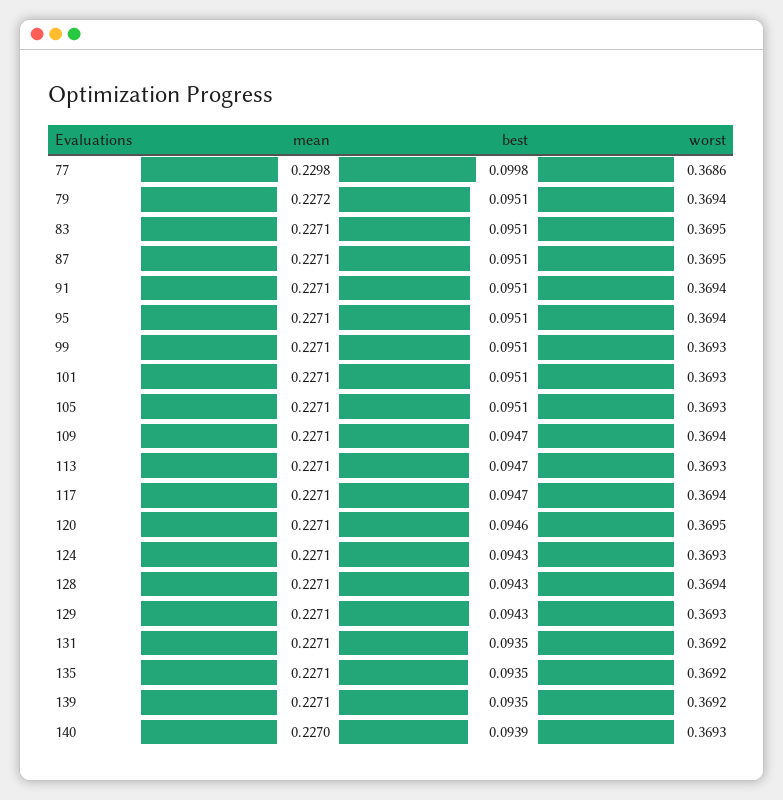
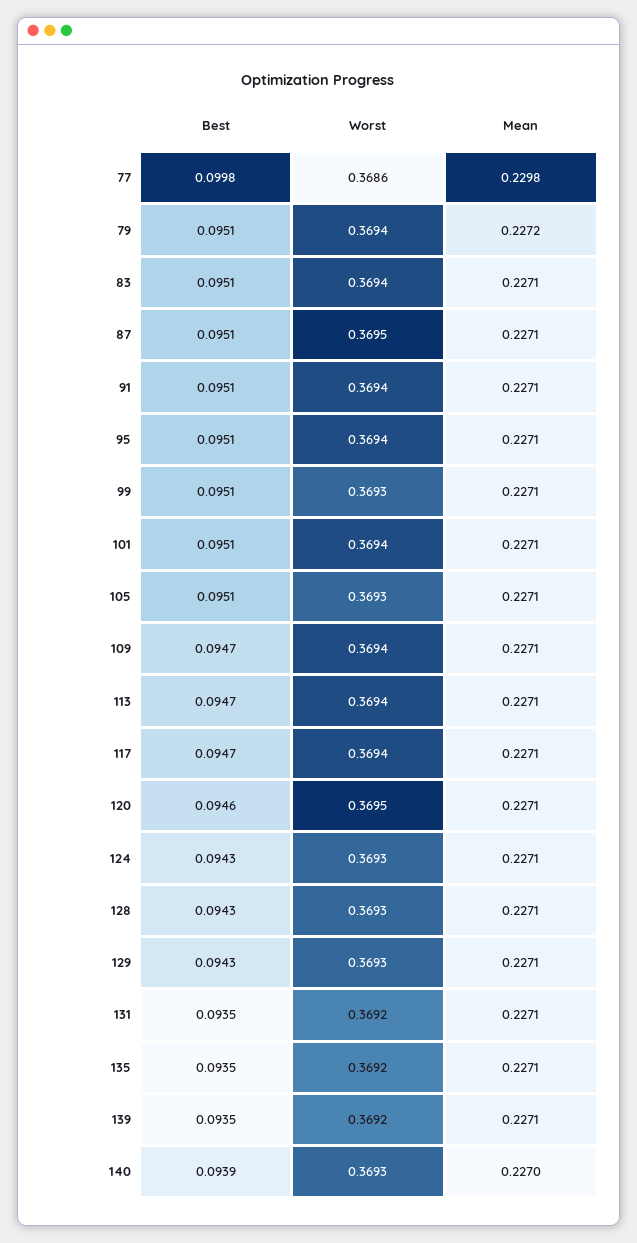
  {
    "mean": {
      "77": 0.2298,
      "79": 0.2272,
      "83": 0.2271,
      "87": 0.2271,
      "91": 0.2271,
      "95": 0.2271,
      "99": 0.2271,
      "101": 0.2271,
      "105": 0.2271,
      "109": 0.2271,
      "113": 0.2271,
      "117": 0.2271,
      "120": 0.2271,
      "124": 0.2271,
      "128": 0.2271,
      "129": 0.2271,
      "131": 0.2271,
      "135": 0.2271,
      "139": 0.2271,
      "140": 0.227
    },
    "best": {
      "77": 0.0998,
      "79": 0.0951,
      "83": 0.0951,
      "87": 0.0951,
      "91": 0.0951,
      "95": 0.0951,
      "99": 0.0951,
      "101": 0.0951,
      "105": 0.0951,
      "109": 0.0947,
      "113": 0.0947,
      "117": 0.0947,
      "120": 0.0946,
      "124": 0.0943,
      "128": 0.0943,
      "129": 0.0943,
      "131": 0.0935,
      "135": 0.0935,
      "139": 0.0935,
      "140": 0.0939
    },
    "worst": {
      "77": 0.3686,
      "79": 0.3694,
-     "83": 0.3695,
+     "83": 0.3694,
      "87": 0.3695,
      "91": 0.3694,
      "95": 0.3694,
      "99": 0.3693,
-     "101": 0.3693,
+     "101": 0.3694,
      "105": 0.3693,
      "109": 0.3694,
-     "113": 0.3693,
+     "113": 0.3694,
      "117": 0.3694,
      "120": 0.3695,
      "124": 0.3693,
-     "128": 0.3694,
+     "128": 0.3693,
      "129": 0.3693,
      "131": 0.3692,
      "135": 0.3692,
      "139": 0.3692,
      "140": 0.3693
    }
  }

